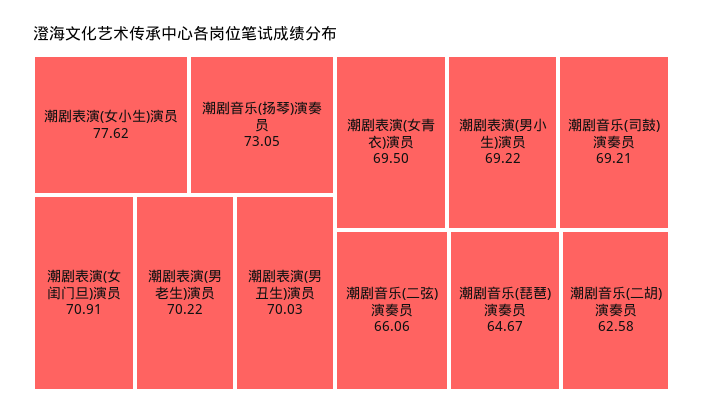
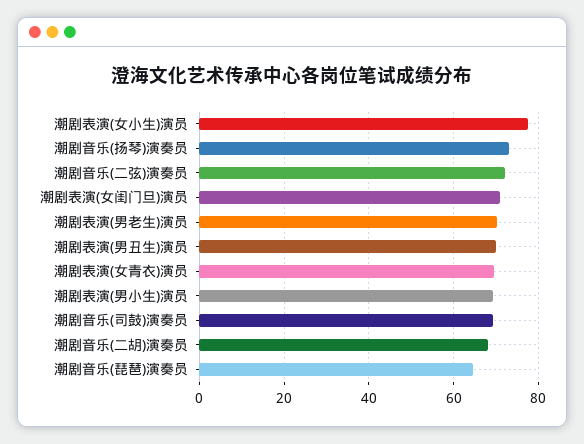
  {
    "潮剧表演(女小生)演员": 77.62,
    "潮剧音乐(扬琴)演奏员": 73.05,
    "潮剧表演(女闺门旦)演员": 70.91,
    "潮剧表演(男老生)演员": 70.22,
    "潮剧表演(男丑生)演员": 70.03,
    "潮剧表演(女青衣)演员": 69.5,
    "潮剧表演(男小生)演员": 69.22,
    "潮剧音乐(司鼓)演奏员": 69.21,
-   "潮剧音乐(二弦)演奏员": 66.06,
+   "潮剧音乐(二弦)演奏员": 72,
    "潮剧音乐(琵琶)演奏员": 64.67,
-   "潮剧音乐(二胡)演奏员": 62.58
+   "潮剧音乐(二胡)演奏员": 68
  }

